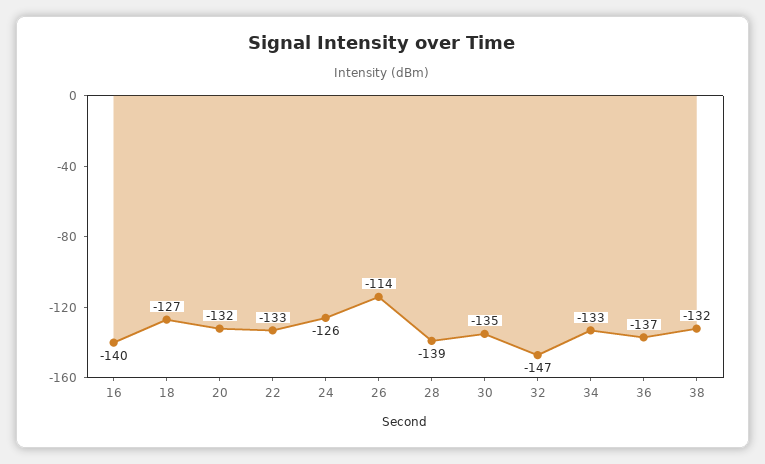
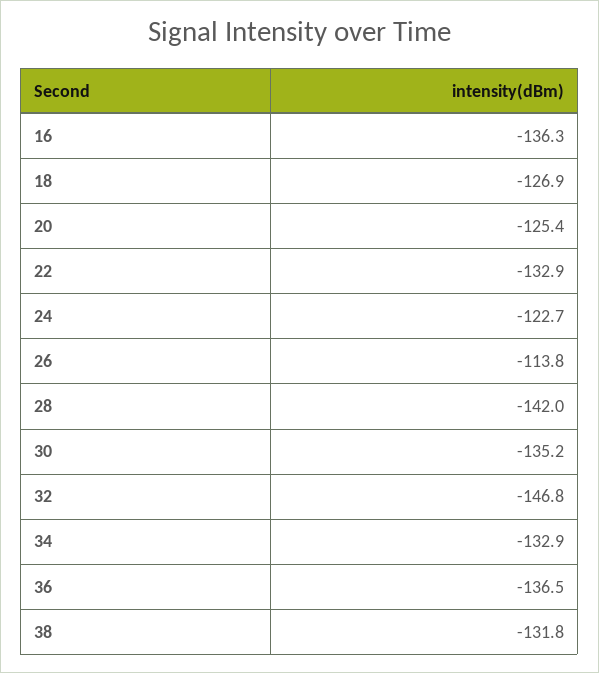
  {
-   "16": -140,
+   "16": -136.3,
    "18": -126.9,
-   "20": -132,
+   "20": -125.4,
    "22": -132.9,
-   "24": -126,
+   "24": -122.7,
    "26": -113.8,
-   "28": -139,
+   "28": -142,
    "30": -135.2,
    "32": -146.8,
    "34": -132.9,
    "36": -136.5,
    "38": -131.8
  }

